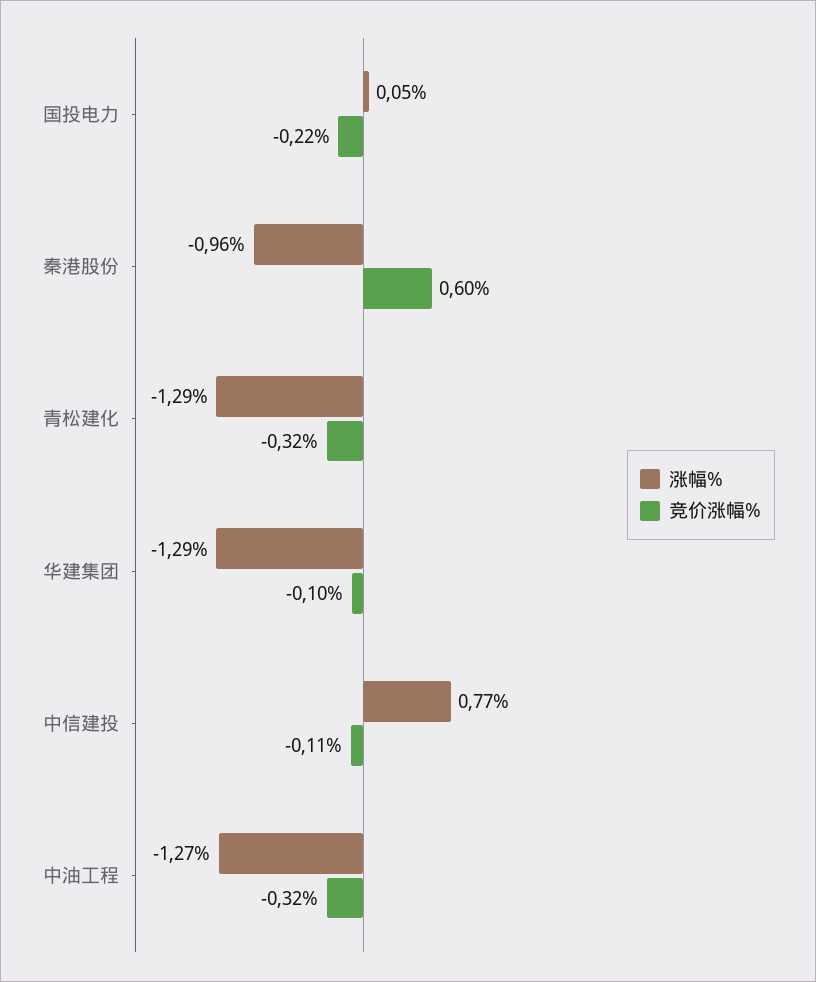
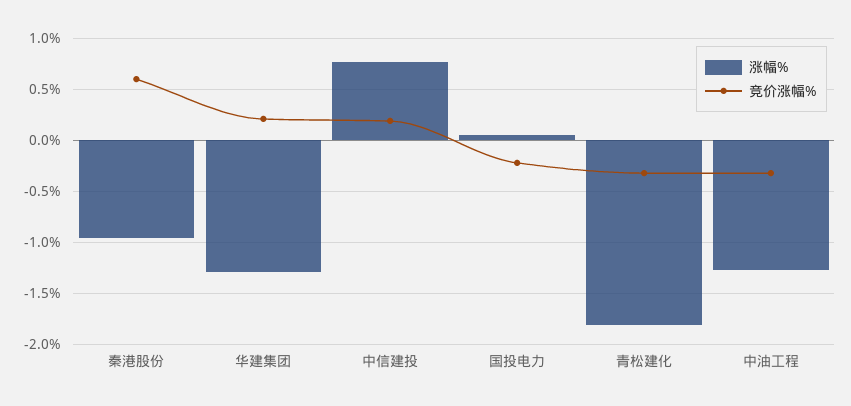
  {
    "涨幅%": {
      "国投电力": 0.05,
      "秦港股份": -0.96,
-     "青松建化": -1.29,
+     "青松建化": -1.8,
      "华建集团": -1.29,
      "中信建投": 0.77,
      "中油工程": -1.27
    },
    "竞价涨幅%": {
      "国投电力": -0.22,
      "秦港股份": 0.6,
      "青松建化": -0.32,
-     "华建集团": -0.1,
+     "华建集团": 0.2,
-     "中信建投": -0.11,
+     "中信建投": 0.2,
      "中油工程": -0.32
    }
  }

